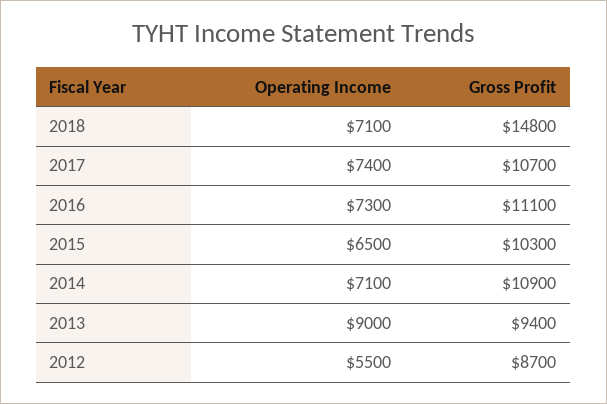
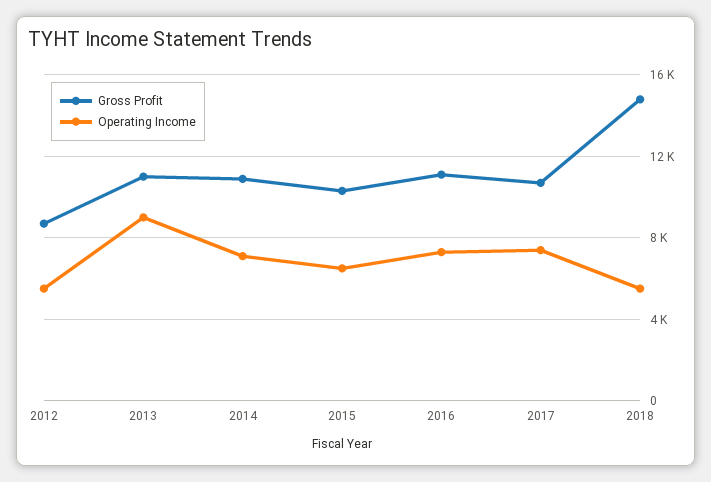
  {
    "Operating Income": {
-     "2018": 7100,
+     "2018": 5500,
      "2017": 7400,
      "2016": 7300,
      "2015": 6500,
      "2014": 7100,
      "2013": 9000,
      "2012": 5500
    },
    "Gross Profit": {
      "2018": 14800,
      "2017": 10700,
      "2016": 11100,
      "2015": 10300,
      "2014": 10900,
-     "2013": 9400,
+     "2013": 11000,
      "2012": 8700
    }
  }

